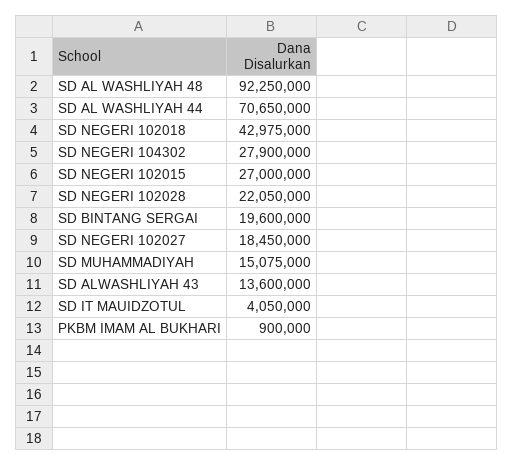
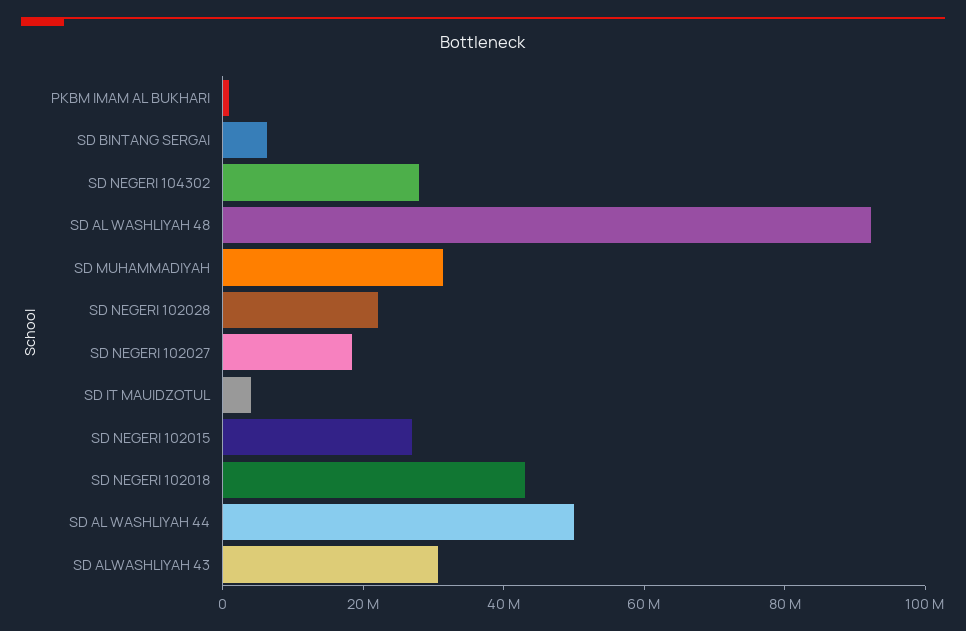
  {
    "SD AL WASHLIYAH 48": 92250000,
-   "SD AL WASHLIYAH 44": 70650000,
+   "SD AL WASHLIYAH 44": 50000000,
    "SD NEGERI 102018": 42975000,
    "SD NEGERI 104302": 27900000,
    "SD NEGERI 102015": 27000000,
    "SD NEGERI 102028": 22050000,
-   "SD BINTANG SERGAI": 19600000,
+   "SD BINTANG SERGAI": 5000000,
    "SD NEGERI 102027": 18450000,
-   "SD MUHAMMADIYAH": 15075000,
+   "SD MUHAMMADIYAH": 30000000,
-   "SD ALWASHLIYAH 43": 13600000,
+   "SD ALWASHLIYAH 43": 30000000,
    "SD IT MAUIDZOTUL": 4050000,
    "PKBM IMAM AL BUKHARI": 900000
  }

